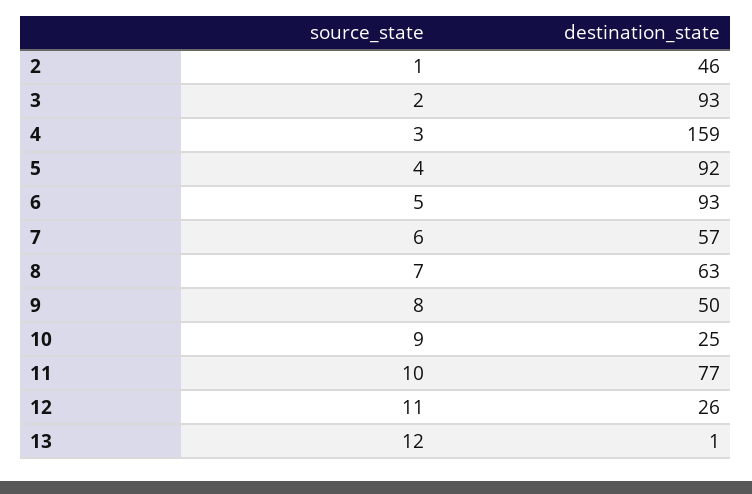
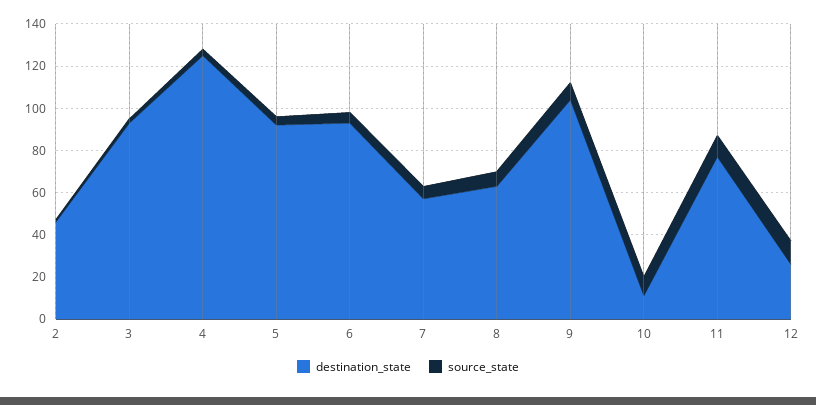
  {
    "source_state": {
      "2": 1,
      "3": 2,
      "4": 3,
      "5": 4,
      "6": 5,
      "7": 6,
      "8": 7,
      "9": 8,
      "10": 9,
      "11": 10,
-     "12": 11,
+     "12": 11
-     "13": 12
    },
    "destination_state": {
      "2": 46,
      "3": 93,
-     "4": 159,
+     "4": 125,
      "5": 92,
      "6": 93,
      "7": 57,
      "8": 63,
-     "9": 50,
+     "9": 105,
-     "10": 25,
+     "10": 10,
      "11": 77,
-     "12": 26,
+     "12": 26
-     "13": 1
    }
  }

